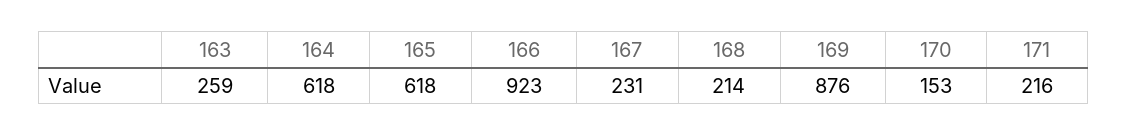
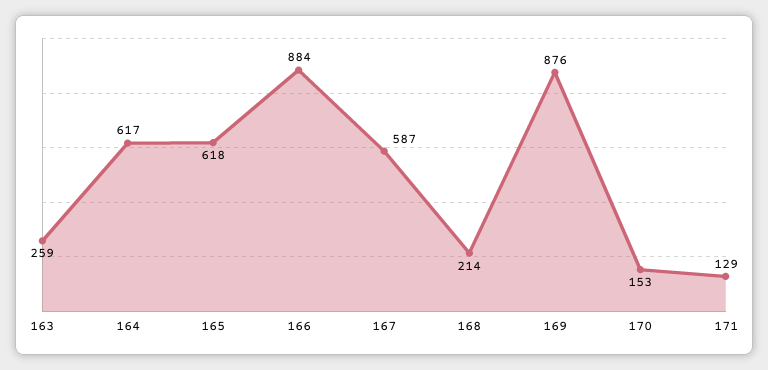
  {
    "163": 259,
-   "164": 618,
+   "164": 617,
    "165": 618,
-   "166": 923,
+   "166": 884,
-   "167": 231,
+   "167": 587,
    "168": 214,
    "169": 876,
    "170": 153,
-   "171": 216
+   "171": 129
  }

